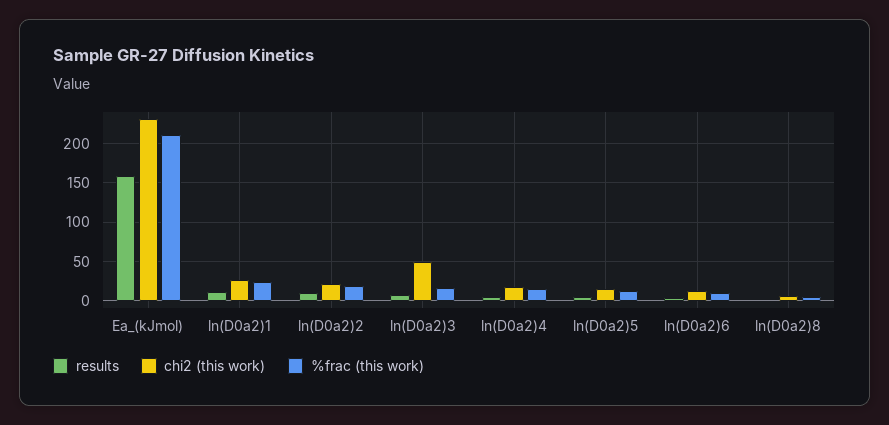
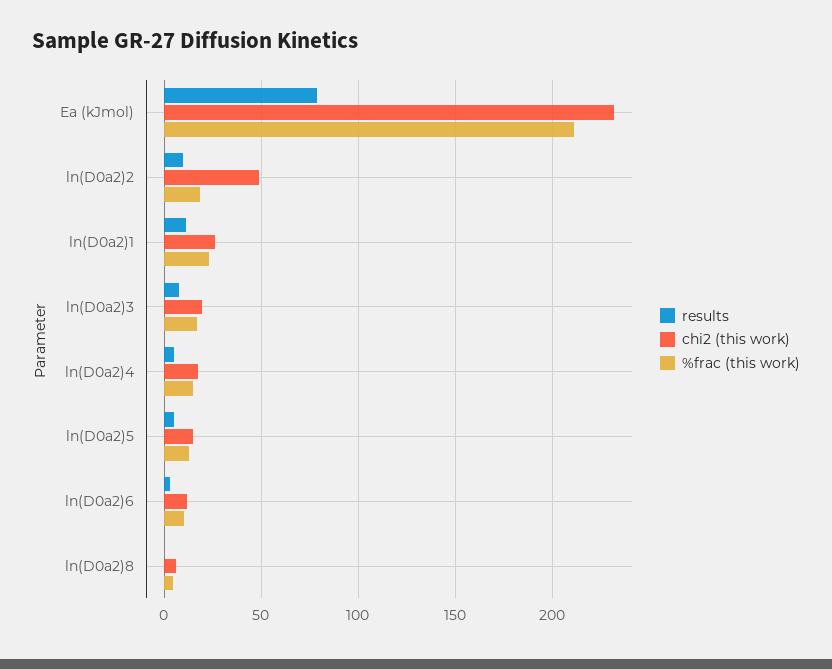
  {
    "results": {
-     "Ea_(kJmol)": 160,
+     "Ea_(kJmol)": 80,
      "ln(D0a2)1": 10,
      "ln(D0a2)2": 10,
      "ln(D0a2)3": 10,
      "ln(D0a2)4": 5,
      "ln(D0a2)5": 5,
      "ln(D0a2)6": 5,
      "ln(D0a2)8": 0
    },
    "chi2 (this work)": {
      "Ea_(kJmol)": 230,
      "ln(D0a2)1": 25,
-     "ln(D0a2)2": 20,
+     "ln(D0a2)2": 50,
-     "ln(D0a2)3": 50,
+     "ln(D0a2)3": 20,
      "ln(D0a2)4": 15,
      "ln(D0a2)5": 15,
      "ln(D0a2)6": 10,
      "ln(D0a2)8": 5
    },
    "%frac (this work)": {
      "Ea_(kJmol)": 210,
      "ln(D0a2)1": 25,
      "ln(D0a2)2": 20,
      "ln(D0a2)3": 15,
      "ln(D0a2)4": 15,
      "ln(D0a2)5": 15,
      "ln(D0a2)6": 10,
      "ln(D0a2)8": 5
    }
  }

